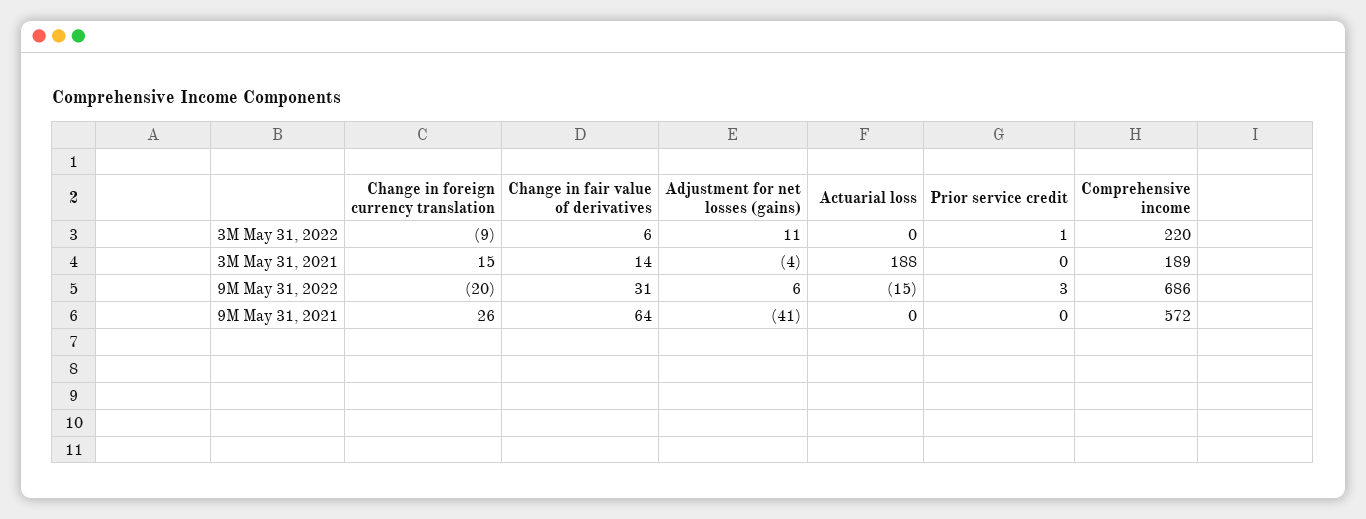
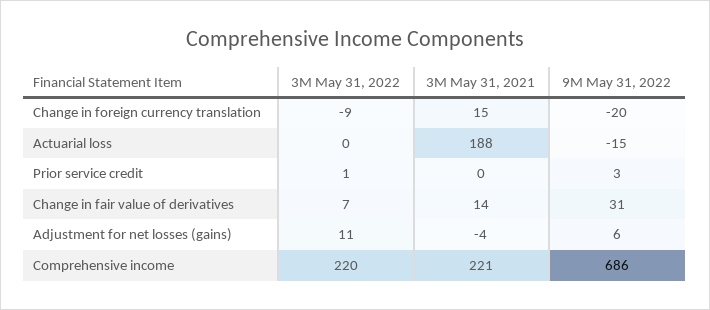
  {
    "Change in foreign currency translation": {
      "3M May 31, 2022": -9,
      "3M May 31, 2021": 15,
-     "9M May 31, 2022": -20,
+     "9M May 31, 2022": -20
-     "9M May 31, 2021": 26
    },
    "Change in fair value of derivatives": {
-     "3M May 31, 2022": 6,
+     "3M May 31, 2022": 7,
      "3M May 31, 2021": 14,
-     "9M May 31, 2022": 31,
+     "9M May 31, 2022": 31
-     "9M May 31, 2021": 64
    },
    "Adjustment for net losses (gains)": {
      "3M May 31, 2022": 11,
      "3M May 31, 2021": -4,
-     "9M May 31, 2022": 6,
+     "9M May 31, 2022": 6
-     "9M May 31, 2021": -41
    },
    "Actuarial loss": {
      "3M May 31, 2022": 0,
      "3M May 31, 2021": 188,
-     "9M May 31, 2022": -15,
+     "9M May 31, 2022": -15
-     "9M May 31, 2021": 0
    },
    "Prior service credit": {
      "3M May 31, 2022": 1,
      "3M May 31, 2021": 0,
-     "9M May 31, 2022": 3,
+     "9M May 31, 2022": 3
-     "9M May 31, 2021": 0
    },
    "Comprehensive income": {
      "3M May 31, 2022": 220,
-     "3M May 31, 2021": 189,
+     "3M May 31, 2021": 221,
-     "9M May 31, 2022": 686,
+     "9M May 31, 2022": 686
-     "9M May 31, 2021": 572
    }
  }

